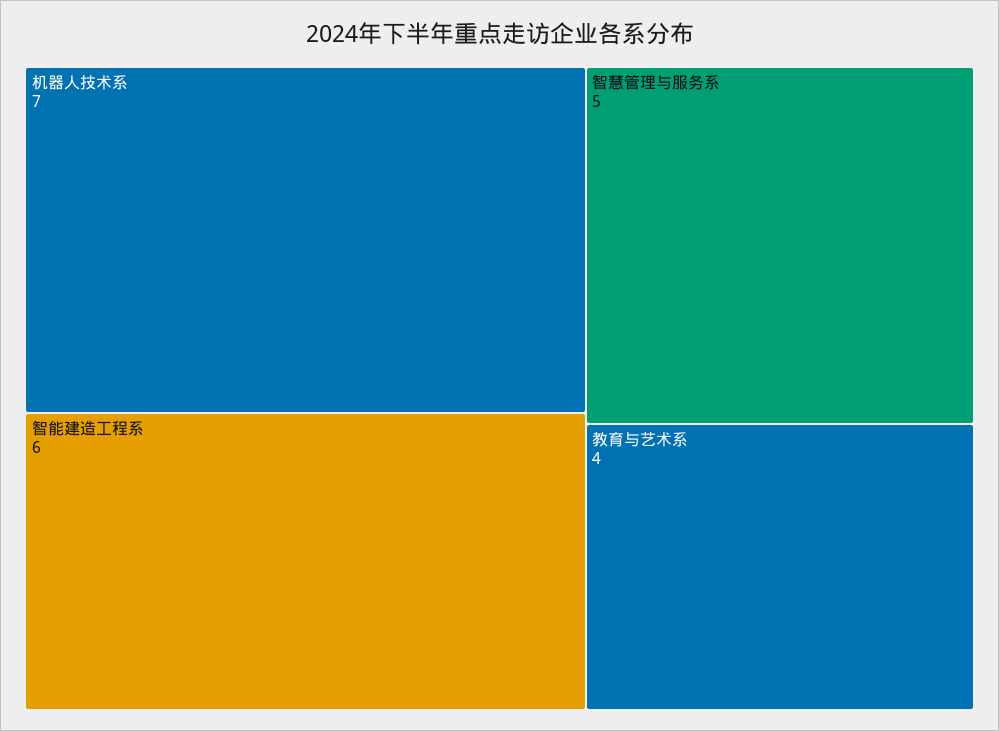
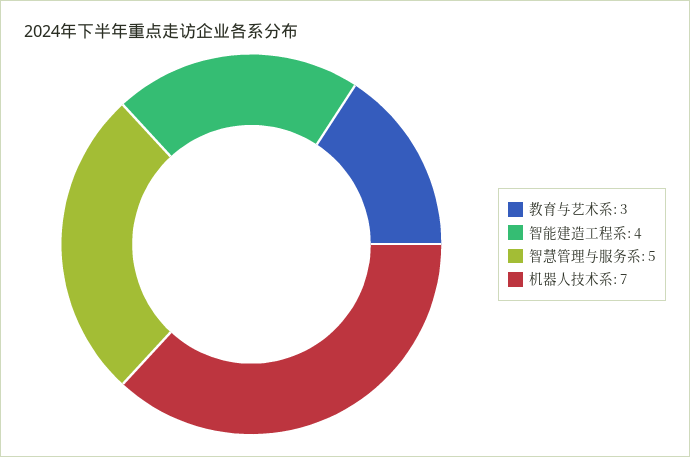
  {
    "机器人技术系": 7,
-   "智能建造工程系": 6,
+   "智能建造工程系": 4,
    "智慧管理与服务系": 5,
-   "教育与艺术系": 4
+   "教育与艺术系": 3
  }

